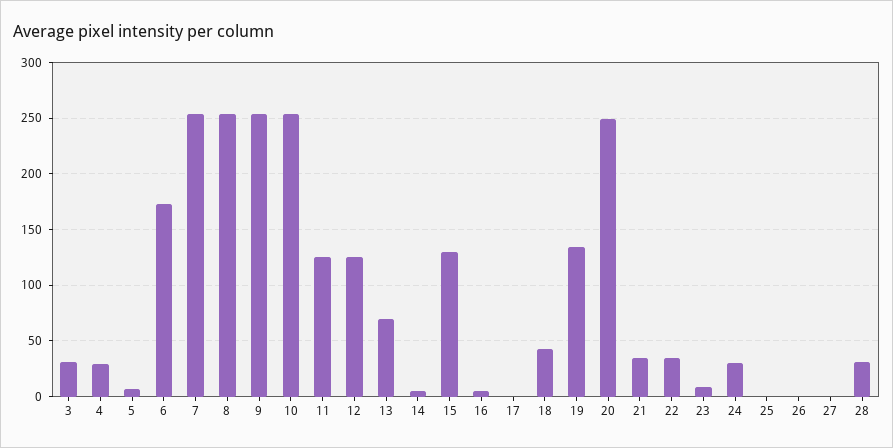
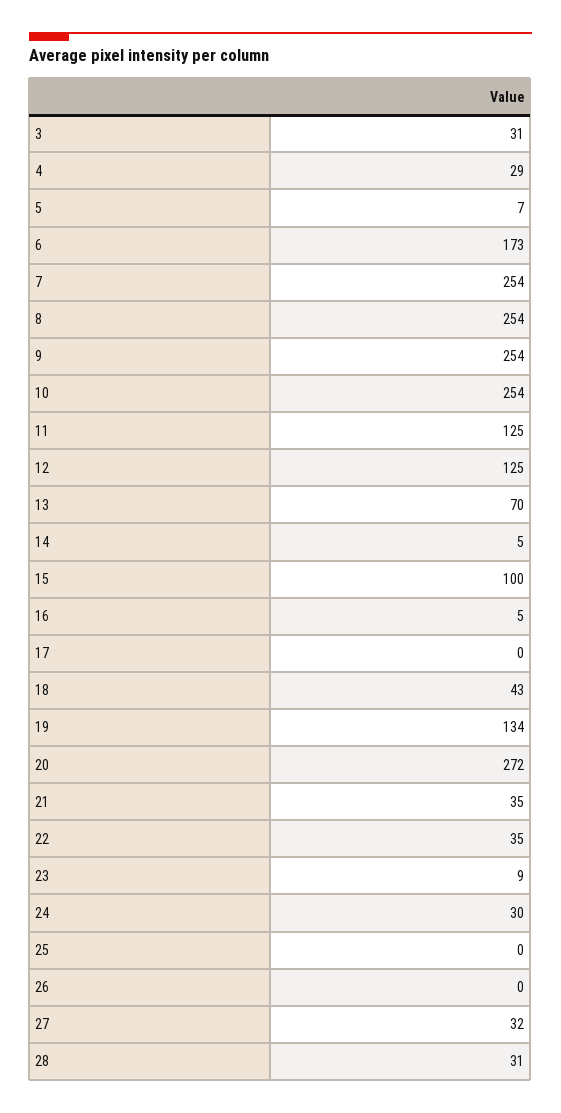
  {
    "3": 31,
    "4": 29,
    "5": 7,
    "6": 173,
    "7": 254,
    "8": 254,
    "9": 254,
    "10": 254,
    "11": 125,
    "12": 125,
    "13": 70,
    "14": 5,
-   "15": 130,
+   "15": 100,
    "16": 5,
    "17": 0,
    "18": 43,
    "19": 134,
-   "20": 250,
+   "20": 272,
    "21": 35,
    "22": 35,
    "23": 9,
    "24": 30,
    "25": 0,
    "26": 0,
-   "27": 0,
+   "27": 32,
    "28": 31
  }

